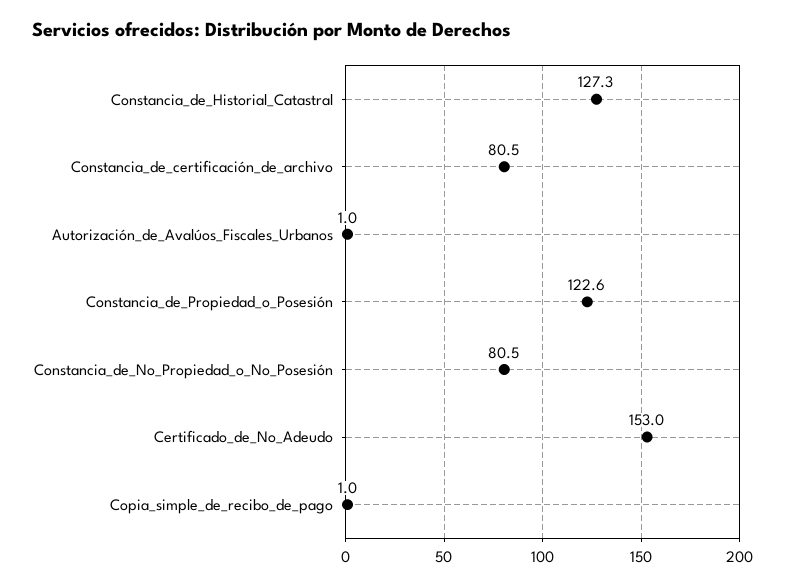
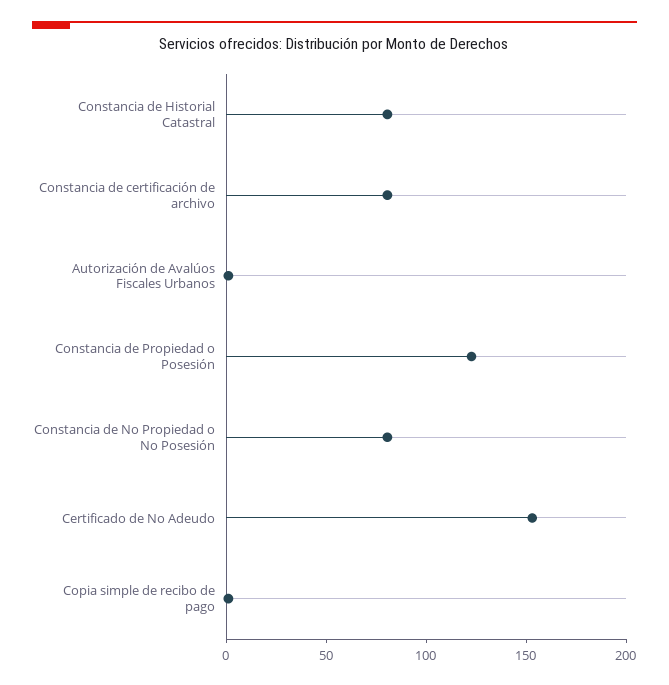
  {
-   "Constancia_de_Historial_Catastral": 127.3,
+   "Constancia_de_Historial_Catastral": 80,
    "Constancia_de_certificación_de_archivo": 80.5,
    "Autorización_de_Avalúos_Fiscales_Urbanos": 1,
    "Constancia_de_Propiedad_o_Posesión": 122.6,
    "Constancia_de_No_Propiedad_o_No_Posesión": 80.5,
    "Certificado_de_No_Adeudo": 153,
    "Copia_simple_de_recibo_de_pago": 1
  }

